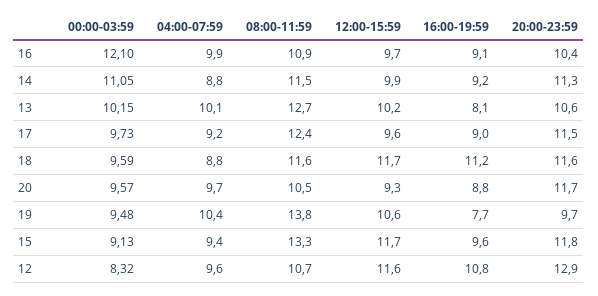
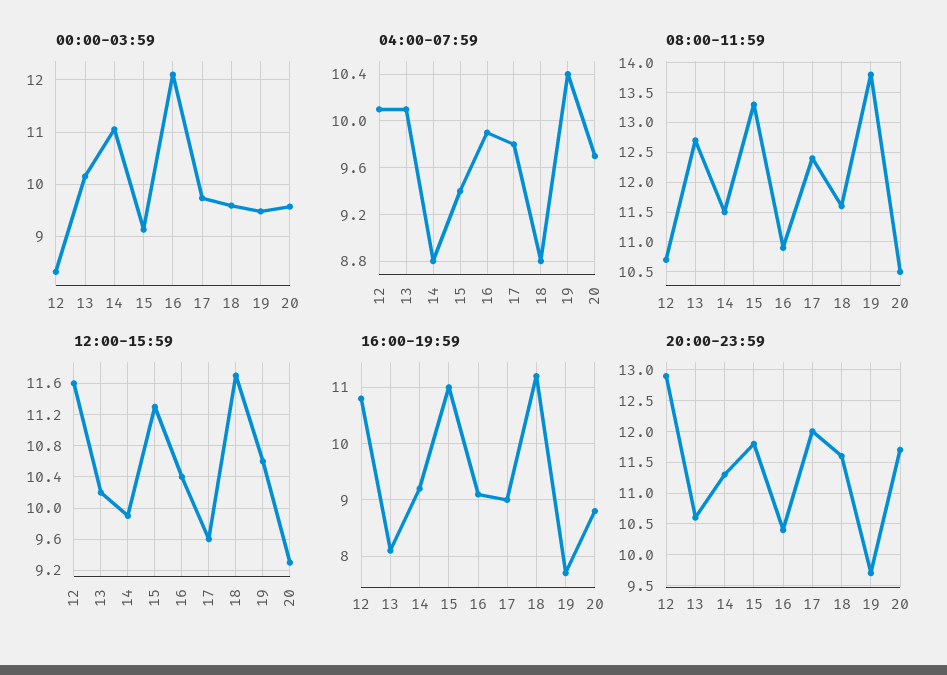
  {
    "00:00-03:59": {
      "16": 12.1,
      "14": 11.05,
      "13": 10.15,
      "17": 9.73,
      "18": 9.59,
      "20": 9.57,
      "19": 9.48,
      "15": 9.13,
      "12": 8.32
    },
    "04:00-07:59": {
      "16": 9.9,
      "14": 8.8,
      "13": 10.1,
-     "17": 9.2,
+     "17": 9.8,
      "18": 8.8,
      "20": 9.7,
      "19": 10.4,
      "15": 9.4,
-     "12": 9.6
+     "12": 10.1
    },
    "08:00-11:59": {
      "16": 10.9,
      "14": 11.5,
      "13": 12.7,
      "17": 12.4,
      "18": 11.6,
      "20": 10.5,
      "19": 13.8,
      "15": 13.3,
      "12": 10.7
    },
    "12:00-15:59": {
-     "16": 9.7,
+     "16": 10.4,
      "14": 9.9,
      "13": 10.2,
      "17": 9.6,
      "18": 11.7,
      "20": 9.3,
      "19": 10.6,
-     "15": 11.7,
+     "15": 11.3,
      "12": 11.6
    },
    "16:00-19:59": {
      "16": 9.1,
      "14": 9.2,
      "13": 8.1,
      "17": 9,
      "18": 11.2,
      "20": 8.8,
      "19": 7.7,
-     "15": 9.6,
+     "15": 11,
      "12": 10.8
    },
    "20:00-23:59": {
      "16": 10.4,
      "14": 11.3,
      "13": 10.6,
-     "17": 11.5,
+     "17": 12,
      "18": 11.6,
      "20": 11.7,
      "19": 9.7,
      "15": 11.8,
      "12": 12.9
    }
  }

